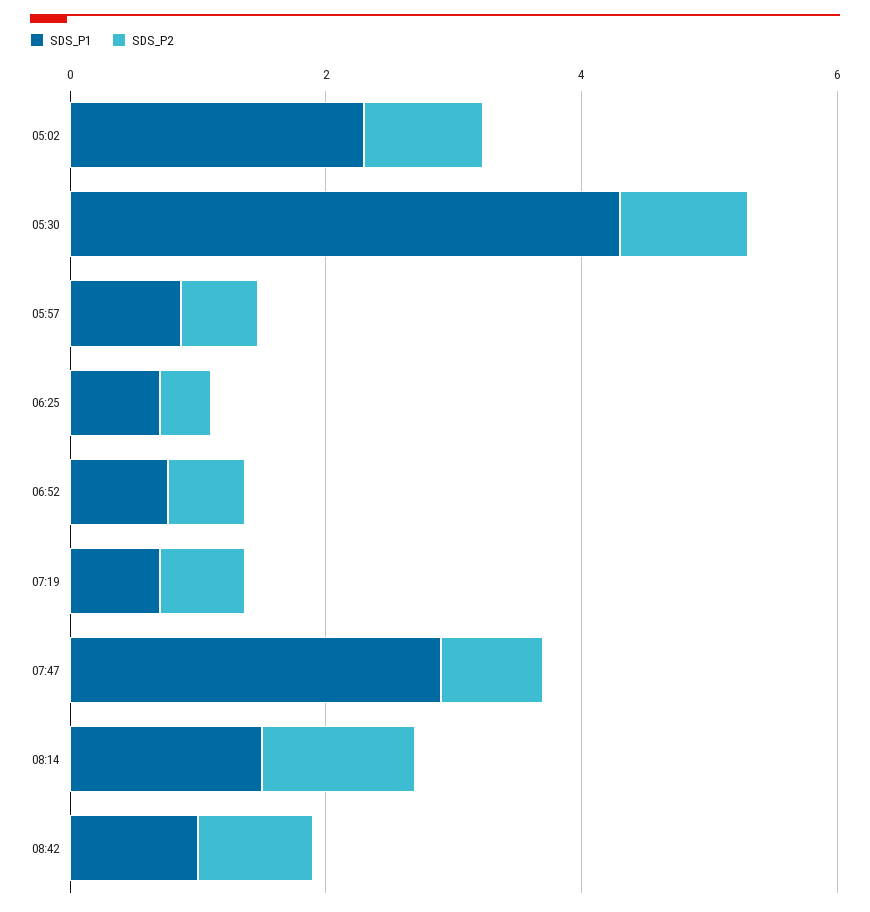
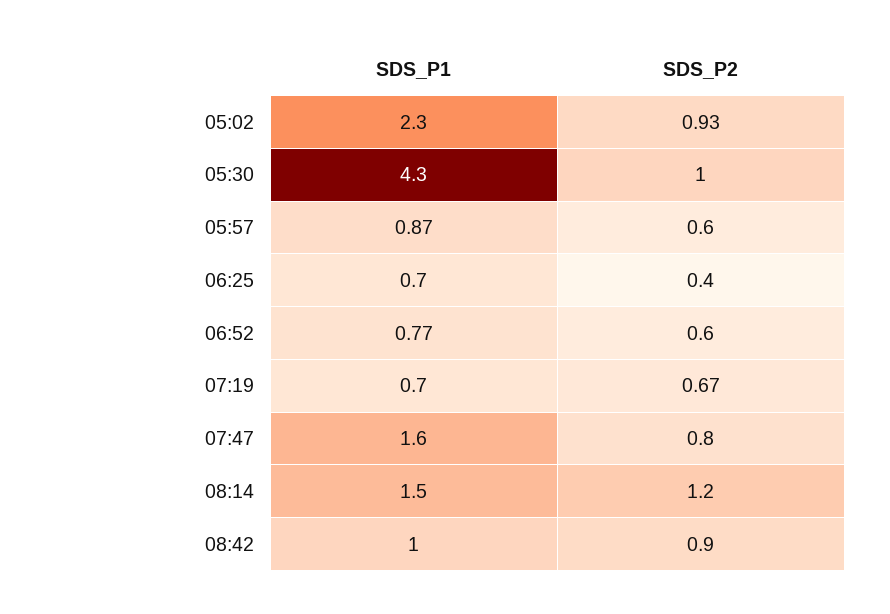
  {
    "SDS_P1": {
      "05:02": 2.3,
      "05:30": 4.3,
      "05:57": 0.87,
      "06:25": 0.7,
      "06:52": 0.77,
      "07:19": 0.7,
-     "07:47": 3,
+     "07:47": 1.6,
      "08:14": 1.5,
      "08:42": 1
    },
    "SDS_P2": {
      "05:02": 0.93,
      "05:30": 1,
      "05:57": 0.6,
      "06:25": 0.4,
      "06:52": 0.6,
      "07:19": 0.67,
      "07:47": 0.8,
      "08:14": 1.2,
      "08:42": 0.9
    }
  }

